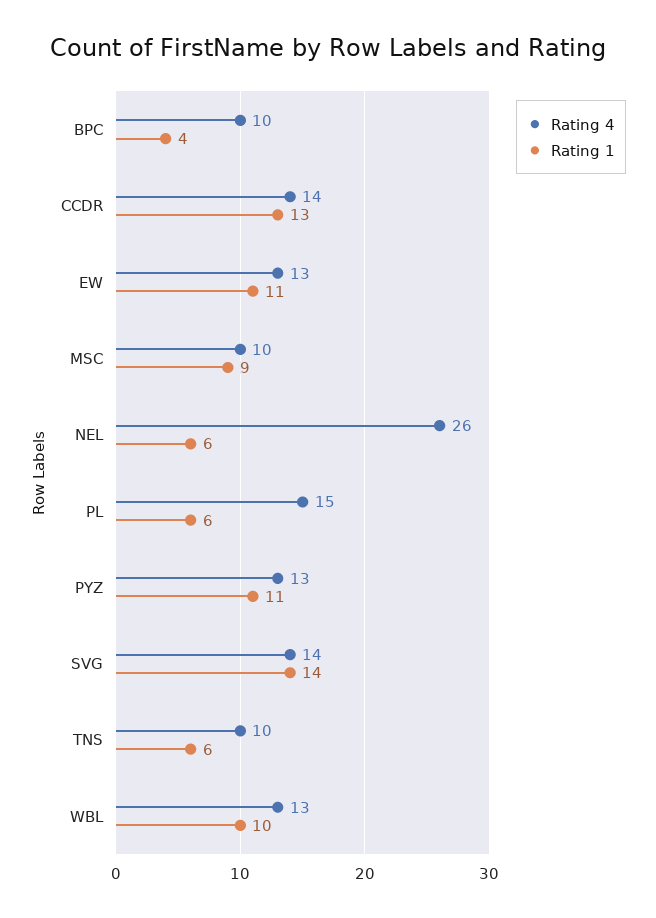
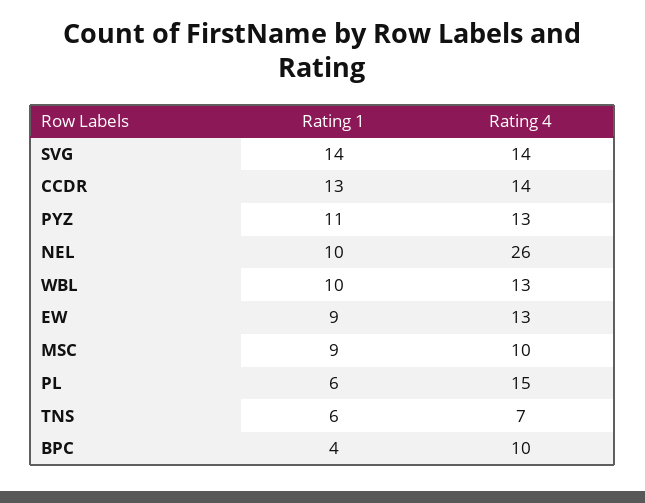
  {
    "Rating 4": {
      "BPC": 10,
      "CCDR": 14,
      "EW": 13,
      "MSC": 10,
      "NEL": 26,
      "PL": 15,
      "PYZ": 13,
      "SVG": 14,
-     "TNS": 10,
+     "TNS": 7,
      "WBL": 13
    },
    "Rating 1": {
      "BPC": 4,
      "CCDR": 13,
-     "EW": 11,
+     "EW": 9,
      "MSC": 9,
-     "NEL": 6,
+     "NEL": 10,
      "PL": 6,
      "PYZ": 11,
      "SVG": 14,
      "TNS": 6,
      "WBL": 10
    }
  }

